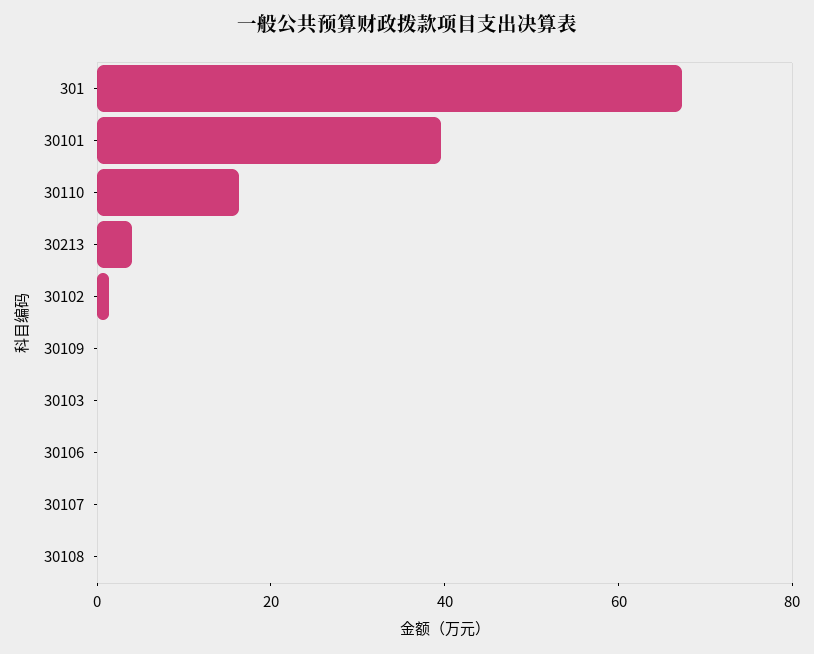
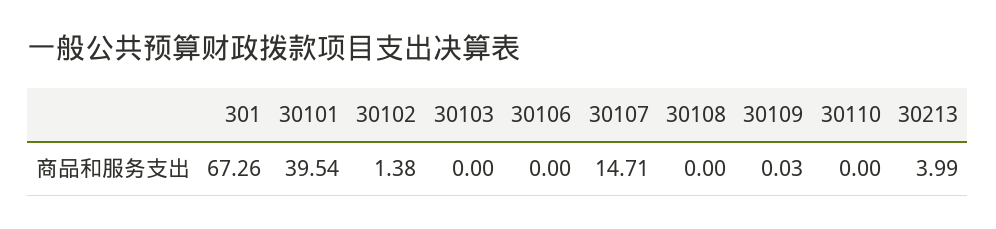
  {
    "301": 67.26,
    "30101": 39.54,
-   "30110": 15,
+   "30110": 0,
    "30213": 3.99,
    "30102": 1.38,
    "30109": 0.03,
    "30103": 0,
    "30106": 0,
-   "30107": 0,
+   "30107": 14.71,
    "30108": 0
  }

